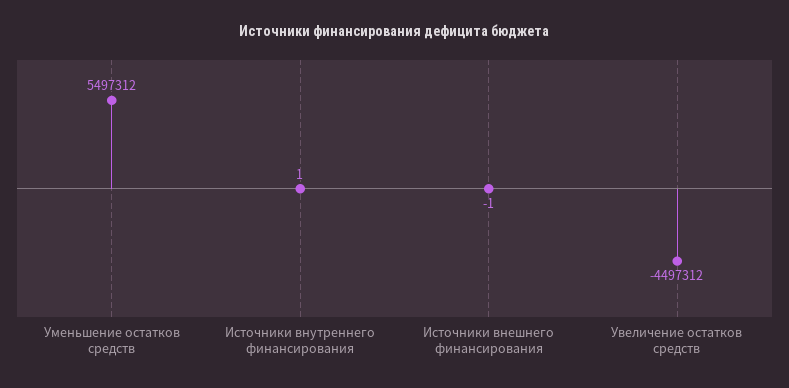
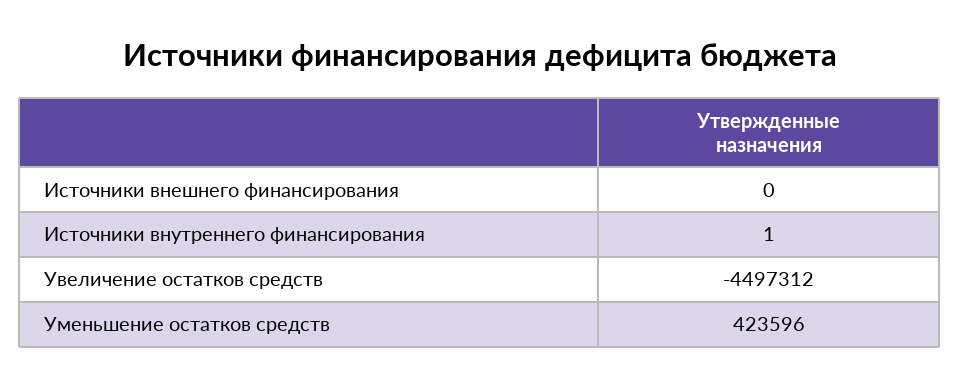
  {
-   "Уменьшение остатков средств": 5497312,
+   "Уменьшение остатков средств": 423596,
    "Источники внутреннего финансирования": 1,
-   "Источники внешнего финансирования": -1,
+   "Источники внешнего финансирования": 0,
    "Увеличение остатков средств": -4497312
  }

